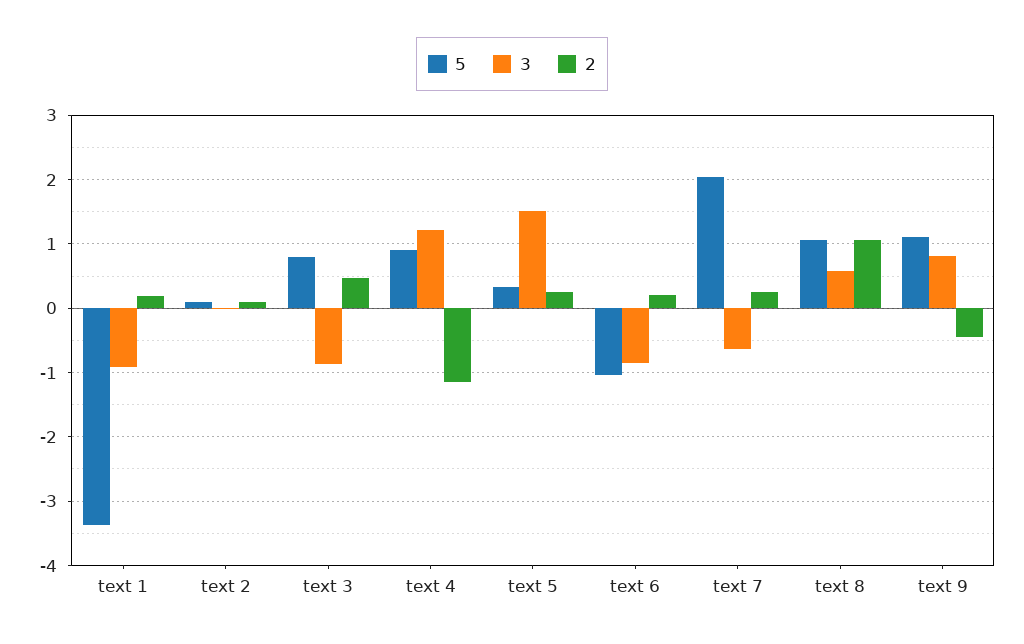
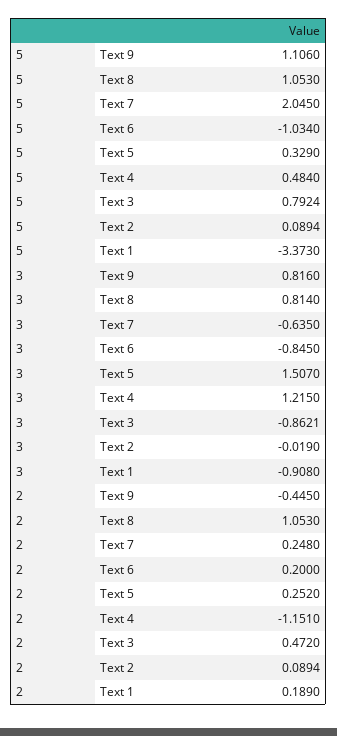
  {
    "5": {
      "text 1": -3.373,
      "text 2": 0.0894,
      "text 3": 0.7924,
-     "text 4": 0.9,
+     "text 4": 0.484,
      "text 5": 0.329,
      "text 6": -1.034,
      "text 7": 2.045,
      "text 8": 1.053,
      "text 9": 1.106
    },
    "3": {
      "text 1": -0.908,
      "text 2": -0.019,
      "text 3": -0.8621,
      "text 4": 1.215,
      "text 5": 1.507,
      "text 6": -0.845,
      "text 7": -0.635,
-     "text 8": 0.6,
+     "text 8": 0.814,
      "text 9": 0.816
    },
    "2": {
      "text 1": 0.189,
      "text 2": 0.0894,
      "text 3": 0.472,
      "text 4": -1.151,
      "text 5": 0.252,
      "text 6": 0.2,
      "text 7": 0.248,
      "text 8": 1.053,
      "text 9": -0.445
    }
  }

